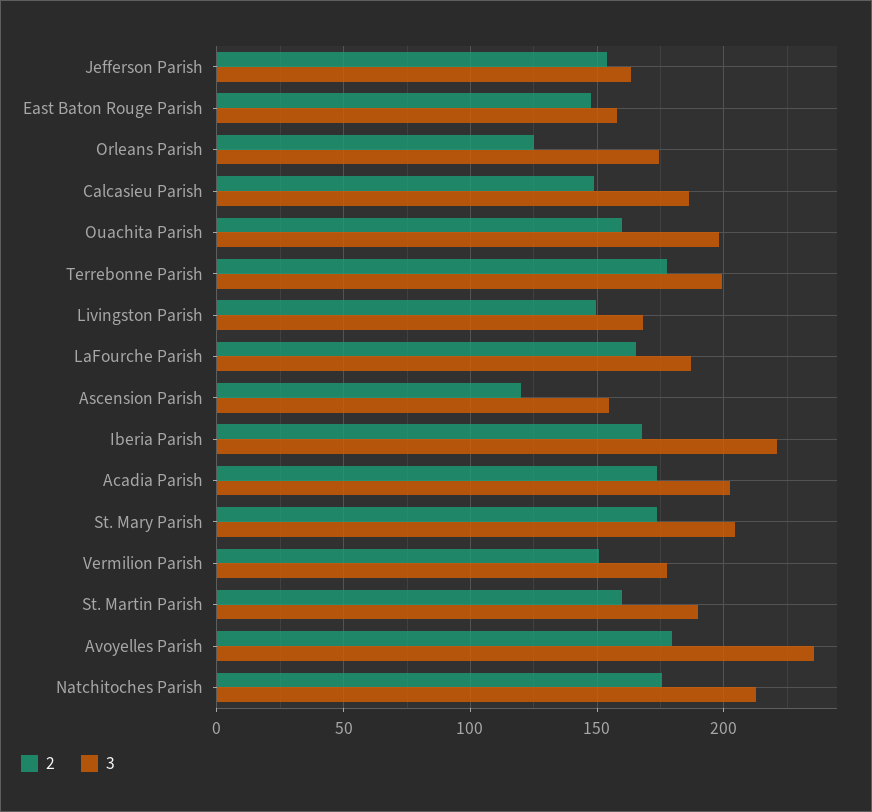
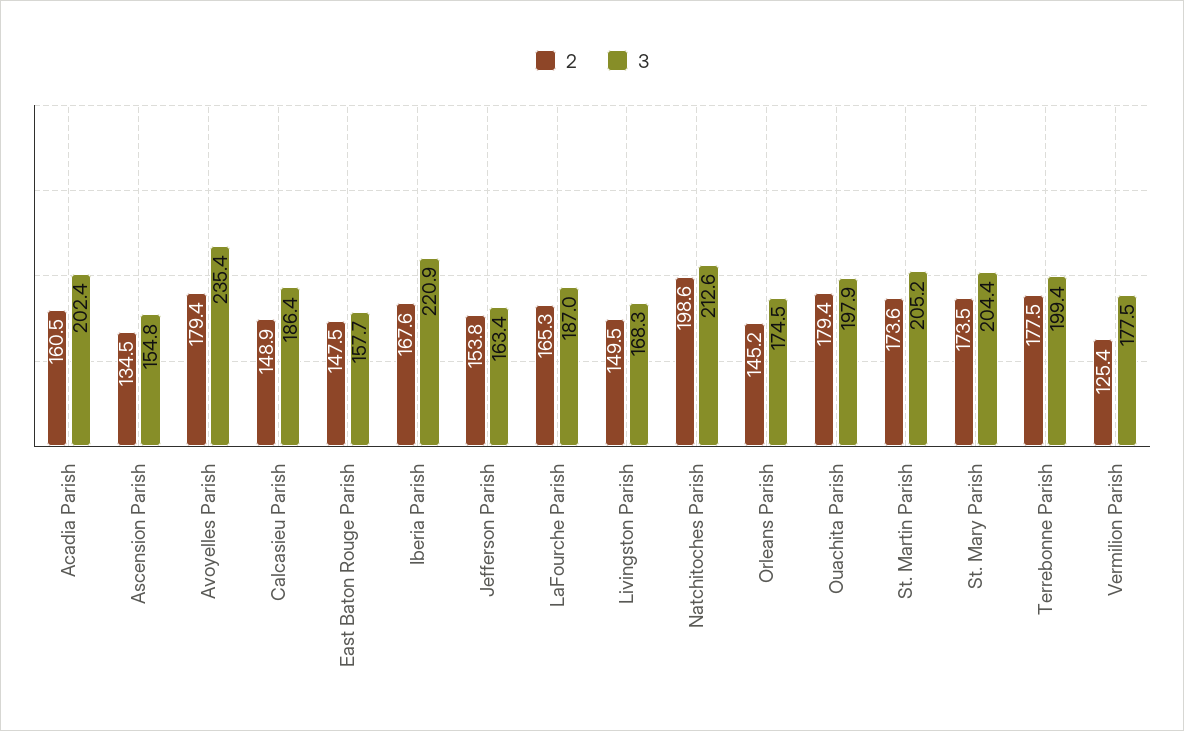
  {
    "2": {
      "Jefferson Parish": 153.8,
      "East Baton Rouge Parish": 147.5,
-     "Orleans Parish": 125,
+     "Orleans Parish": 145.2,
      "Calcasieu Parish": 148.9,
-     "Ouachita Parish": 160,
+     "Ouachita Parish": 179.4,
      "Terrebonne Parish": 177.5,
      "Livingston Parish": 149.5,
      "LaFourche Parish": 165.3,
-     "Ascension Parish": 120,
+     "Ascension Parish": 134.5,
      "Iberia Parish": 167.6,
-     "Acadia Parish": 175,
+     "Acadia Parish": 160.5,
      "St. Mary Parish": 173.5,
-     "Vermilion Parish": 150,
+     "Vermilion Parish": 125.4,
-     "St. Martin Parish": 160,
+     "St. Martin Parish": 173.6,
      "Avoyelles Parish": 179.4,
-     "Natchitoches Parish": 175
+     "Natchitoches Parish": 198.6
    },
    "3": {
      "Jefferson Parish": 163.4,
      "East Baton Rouge Parish": 157.7,
      "Orleans Parish": 174.5,
      "Calcasieu Parish": 186.4,
      "Ouachita Parish": 197.9,
      "Terrebonne Parish": 199.4,
      "Livingston Parish": 168.3,
      "LaFourche Parish": 187,
      "Ascension Parish": 154.8,
      "Iberia Parish": 220.9,
      "Acadia Parish": 202.4,
      "St. Mary Parish": 204.4,
      "Vermilion Parish": 177.5,
-     "St. Martin Parish": 190,
+     "St. Martin Parish": 205.2,
      "Avoyelles Parish": 235.4,
      "Natchitoches Parish": 212.6
    }
  }

